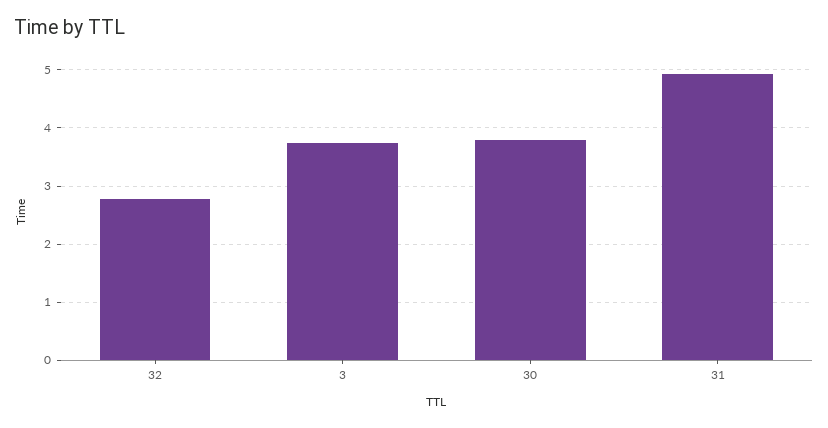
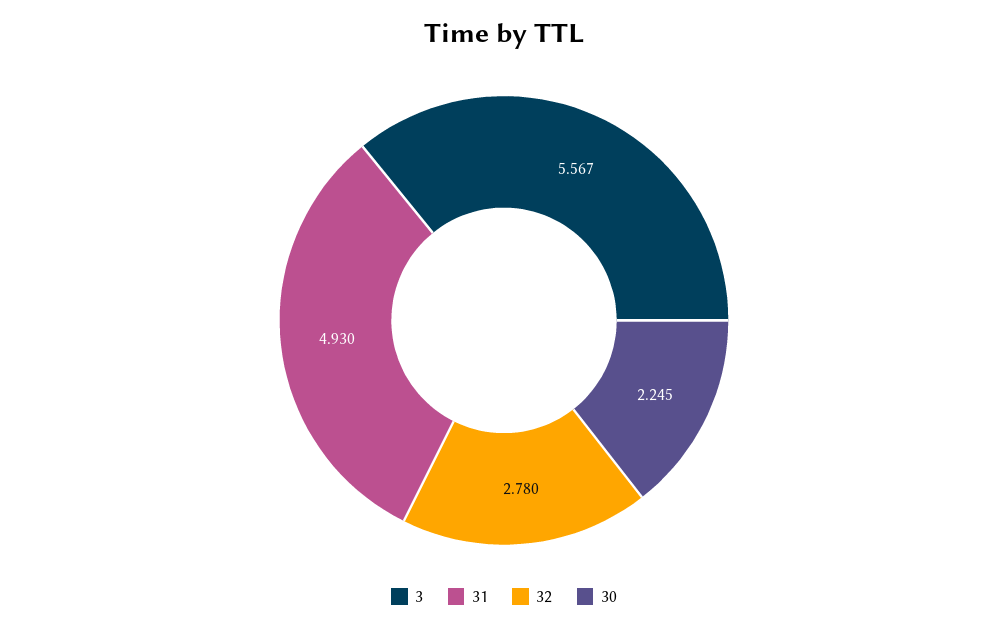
  {
    "32": 2.78,
-   "3": 3.8,
+   "3": 5.567,
-   "30": 3.8,
+   "30": 2.245,
    "31": 4.93
  }

